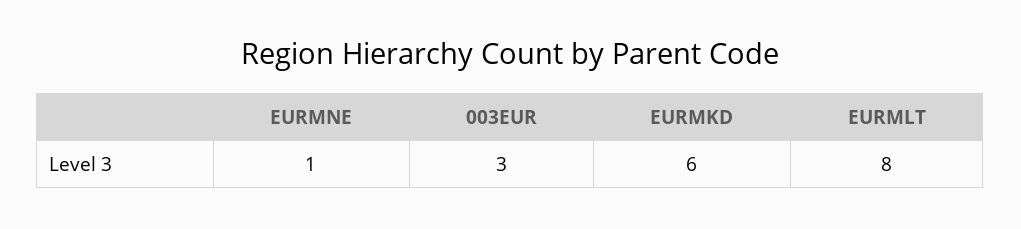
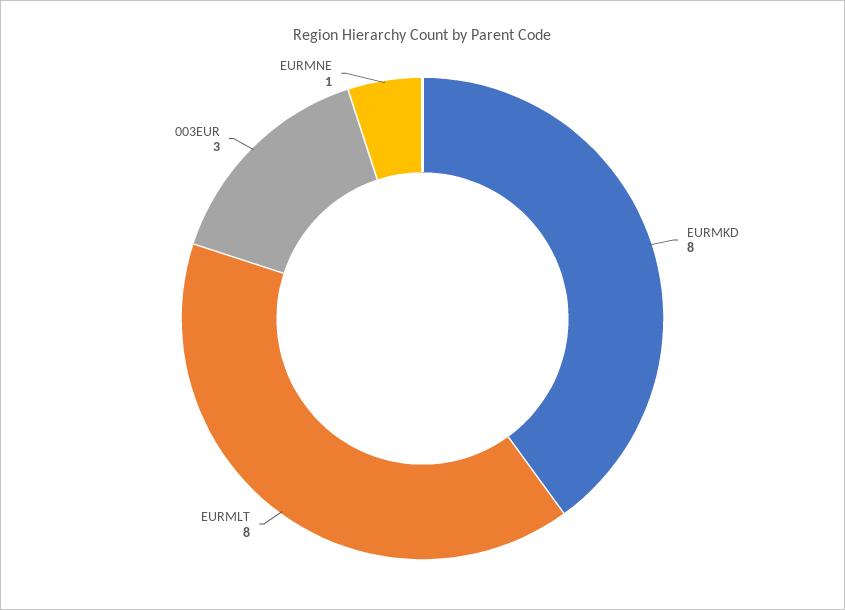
  {
    "EURMNE": 1,
    "003EUR": 3,
-   "EURMKD": 6,
+   "EURMKD": 8,
    "EURMLT": 8
  }

